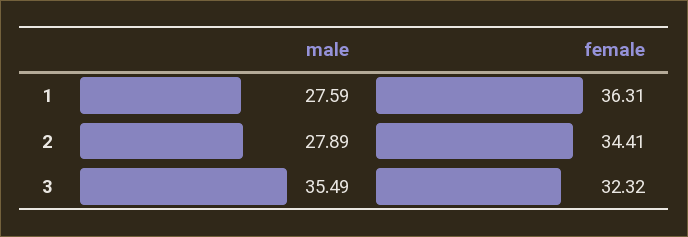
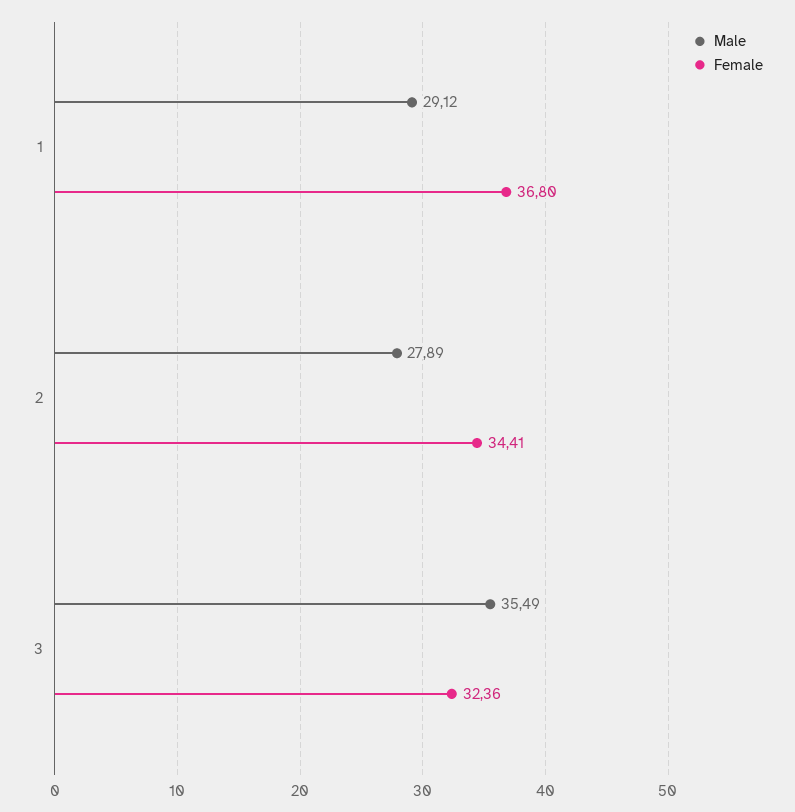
  {
    "male": {
-     "1": 27.59,
+     "1": 29.12,
      "2": 27.89,
      "3": 35.49
    },
    "female": {
-     "1": 36.31,
+     "1": 36.8,
      "2": 34.41,
-     "3": 32.32
+     "3": 32.36
    }
  }

